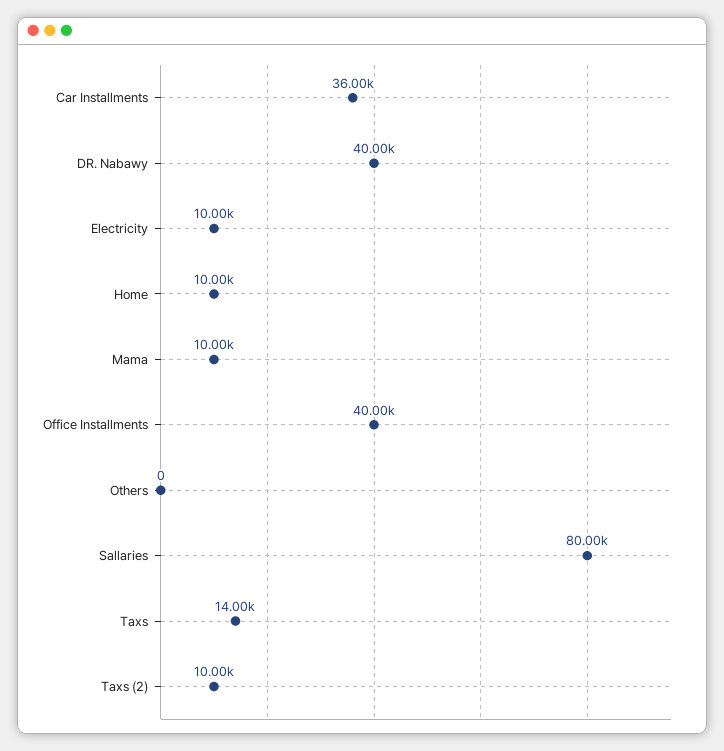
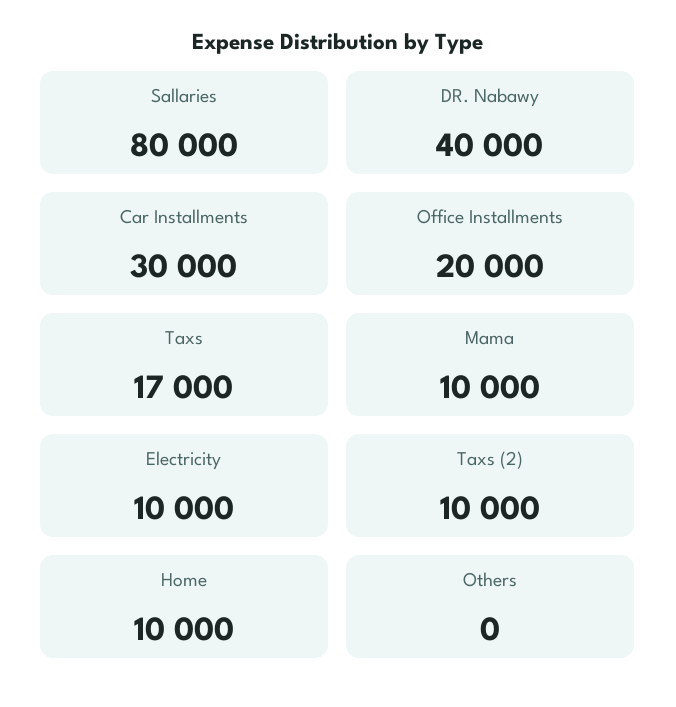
  {
-   "Car Installments": 36000,
+   "Car Installments": 30000,
    "DR. Nabawy": 40000,
    "Electricity": 10000,
    "Home": 10000,
    "Mama": 10000,
-   "Office Installments": 40000,
+   "Office Installments": 20000,
    "Others": 0,
    "Sallaries": 80000,
-   "Taxs": 14000,
+   "Taxs": 17000,
    "Taxs (2)": 10000
  }

